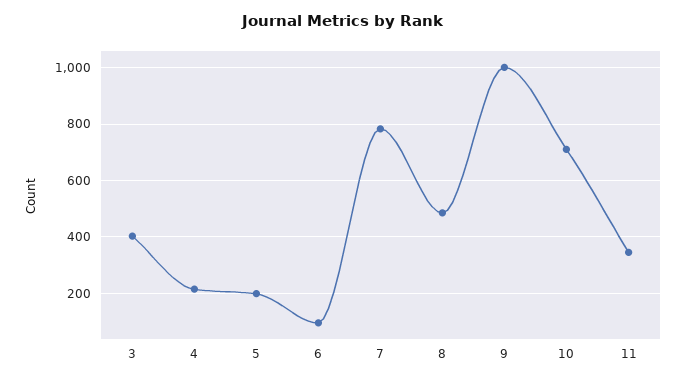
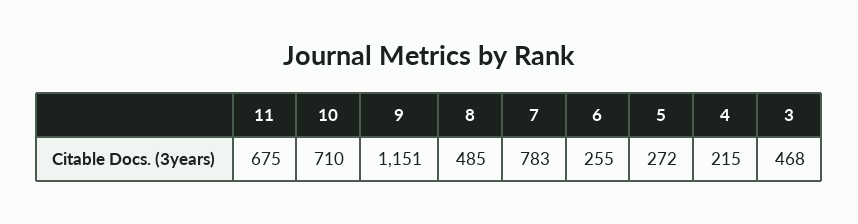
  {
-   "3": 400,
+   "3": 468,
    "4": 215,
-   "5": 200,
+   "5": 272,
-   "6": 100,
+   "6": 255,
    "7": 783,
    "8": 485,
-   "9": 1000,
+   "9": 1151,
    "10": 710,
-   "11": 350
+   "11": 675
  }

